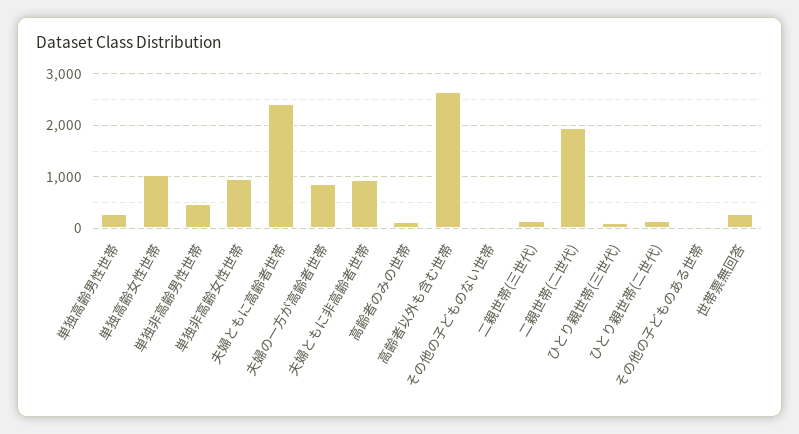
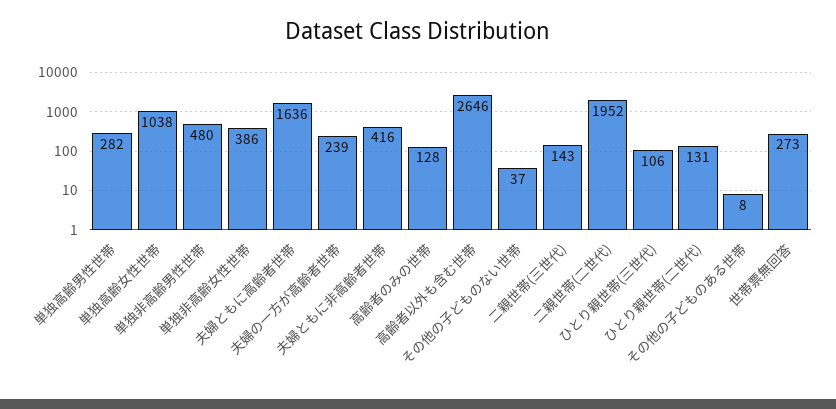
  {
    "単独高齢男性世帯": 282,
    "単独高齢女性世帯": 1038,
    "単独非高齢男性世帯": 480,
-   "単独非高齢女性世帯": 1000,
+   "単独非高齢女性世帯": 386,
-   "夫婦ともに高齢者世帯": 2400,
+   "夫婦ともに高齢者世帯": 1636,
-   "夫婦の一方が高齢者世帯": 800,
+   "夫婦の一方が高齢者世帯": 239,
-   "夫婦ともに非高齢者世帯": 1000,
+   "夫婦ともに非高齢者世帯": 416,
    "高齢者のみの世帯": 128,
    "高齢者以外も含む世帯": 2646,
    "その他の子どものない世帯": 37,
    "二親世帯(三世代)": 143,
    "二親世帯(二世代)": 1952,
    "ひとり親世帯(三世代)": 106,
    "ひとり親世帯(二世代)": 131,
    "その他の子どものある世帯": 8,
    "世帯票無回答": 273
  }

